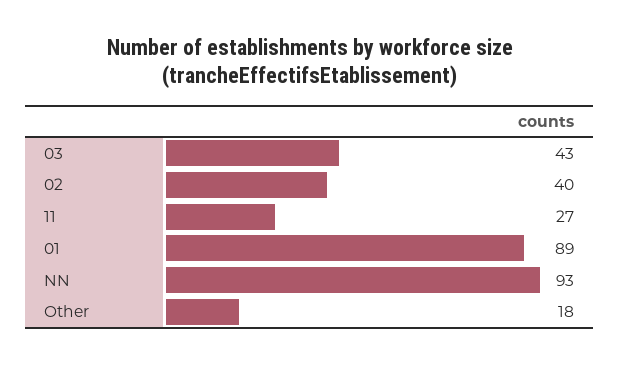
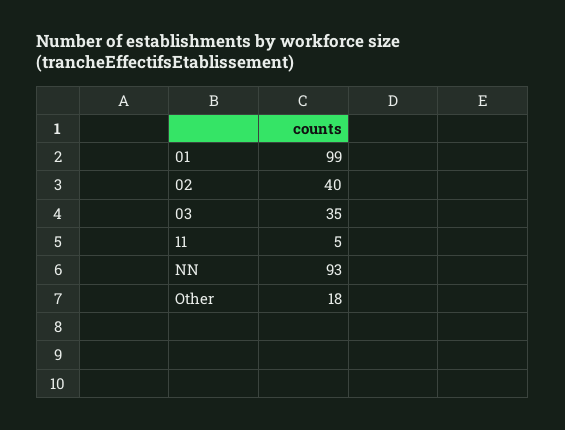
  {
-   "03": 43,
+   "03": 35,
    "02": 40,
-   "11": 27,
+   "11": 5,
-   "01": 89,
+   "01": 99,
    "NN": 93,
    "Other": 18
  }

